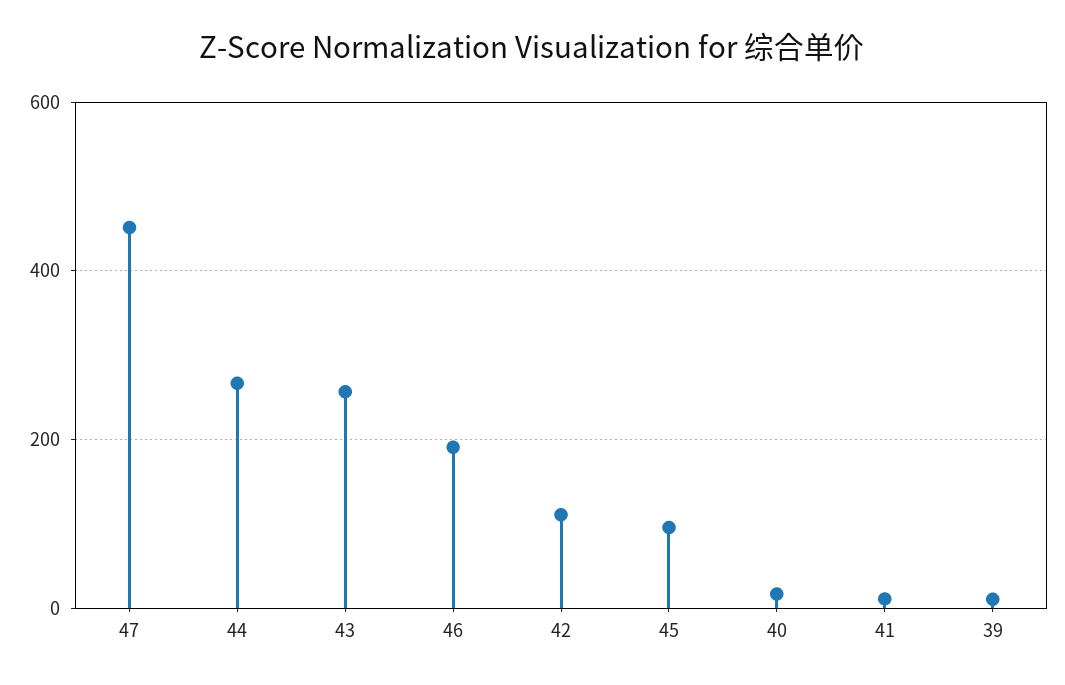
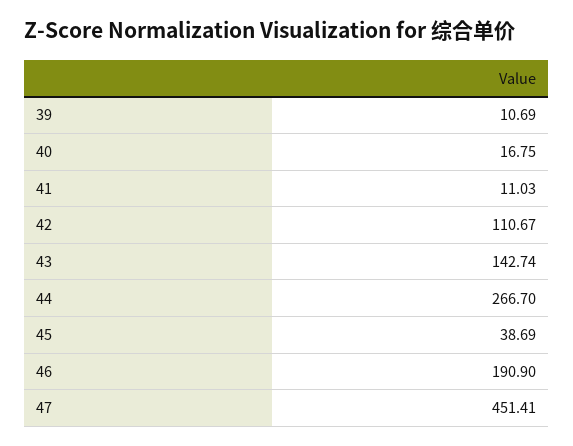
  {
    "47": 451.41,
    "44": 266.7,
-   "43": 260,
+   "43": 142.74,
    "46": 190.9,
    "42": 110.67,
-   "45": 100,
+   "45": 38.69,
    "40": 16.75,
    "41": 11.03,
    "39": 10.69
  }

